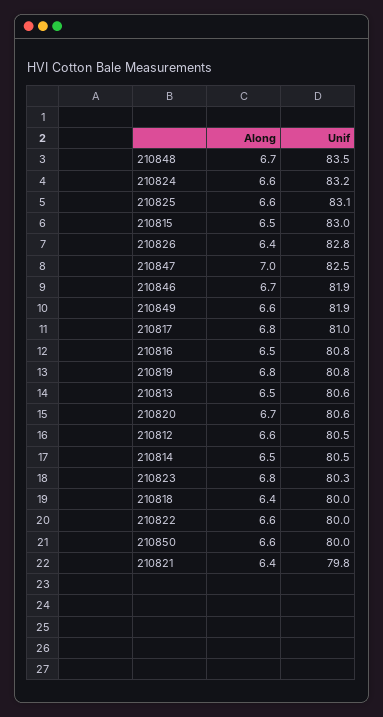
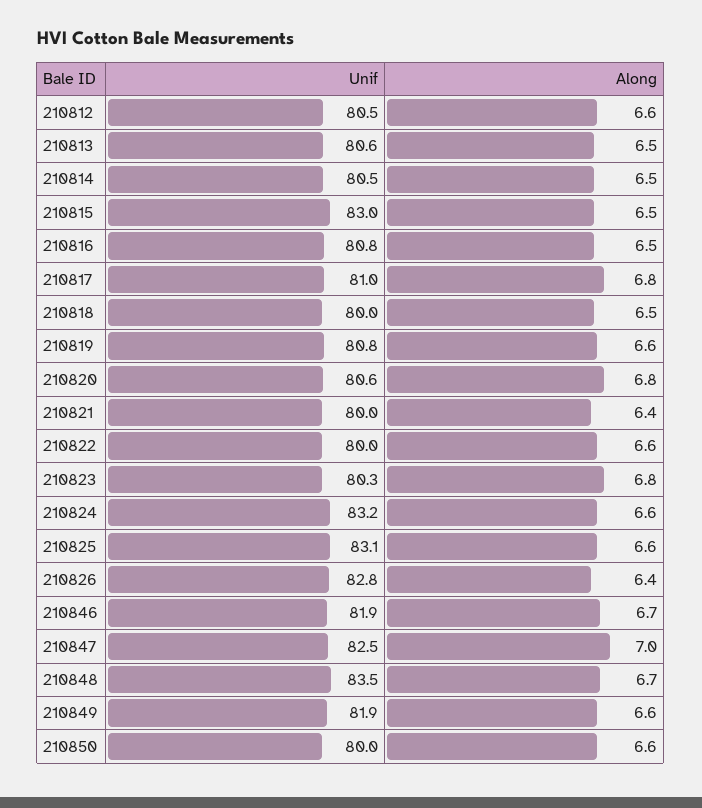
  {
    "Along": {
      "210848": 6.7,
      "210824": 6.6,
      "210825": 6.6,
      "210815": 6.5,
      "210826": 6.4,
      "210847": 7,
      "210846": 6.7,
      "210849": 6.6,
      "210817": 6.8,
      "210816": 6.5,
-     "210819": 6.8,
+     "210819": 6.6,
      "210813": 6.5,
-     "210820": 6.7,
+     "210820": 6.8,
      "210812": 6.6,
      "210814": 6.5,
      "210823": 6.8,
-     "210818": 6.4,
+     "210818": 6.5,
      "210822": 6.6,
      "210850": 6.6,
      "210821": 6.4
    },
    "Unif": {
      "210848": 83.5,
      "210824": 83.2,
      "210825": 83.1,
      "210815": 83,
      "210826": 82.8,
      "210847": 82.5,
      "210846": 81.9,
      "210849": 81.9,
      "210817": 81,
      "210816": 80.8,
      "210819": 80.8,
      "210813": 80.6,
      "210820": 80.6,
      "210812": 80.5,
      "210814": 80.5,
      "210823": 80.3,
      "210818": 80,
      "210822": 80,
      "210850": 80,
-     "210821": 79.8
+     "210821": 80
    }
  }

